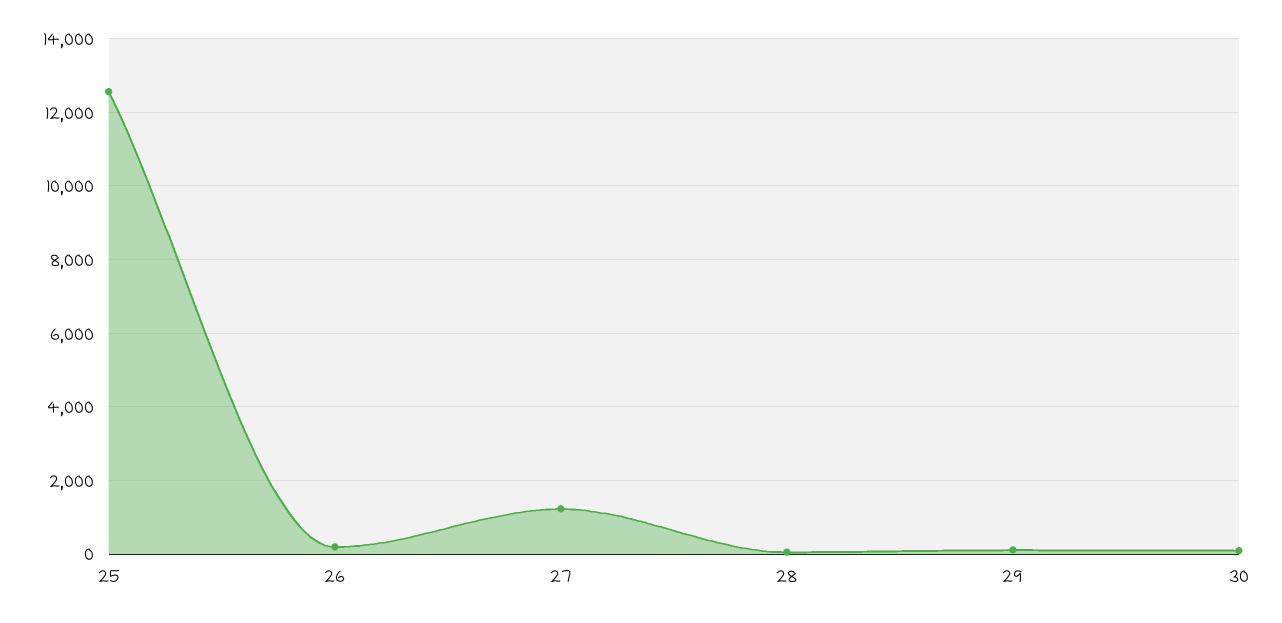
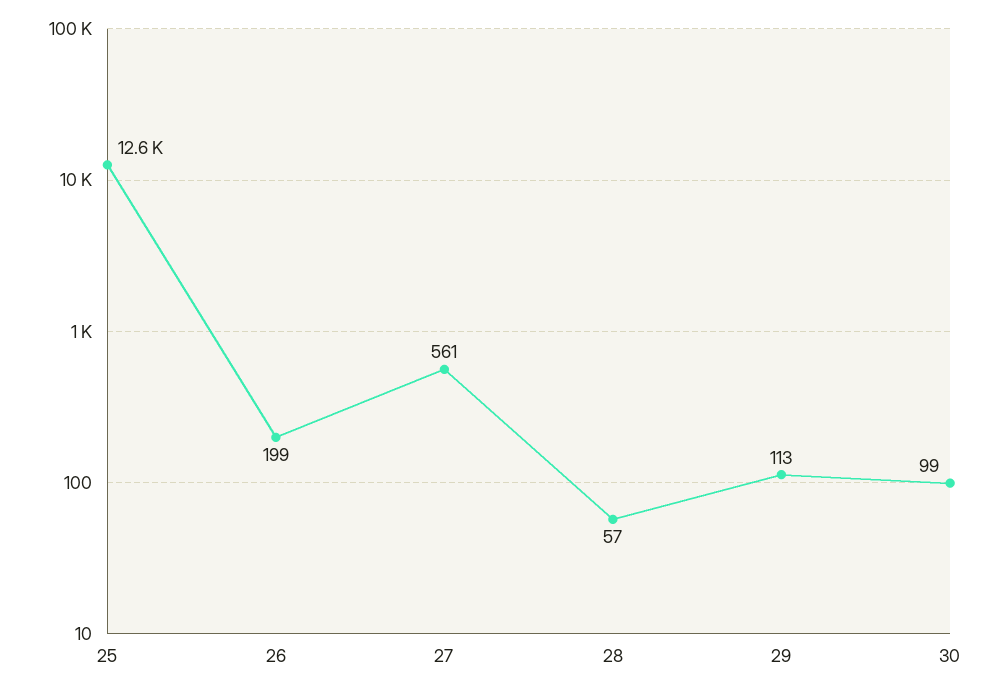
  {
    "25": 12600,
    "26": 199,
-   "27": 1200,
+   "27": 561,
    "28": 57,
    "29": 113,
    "30": 99
  }

